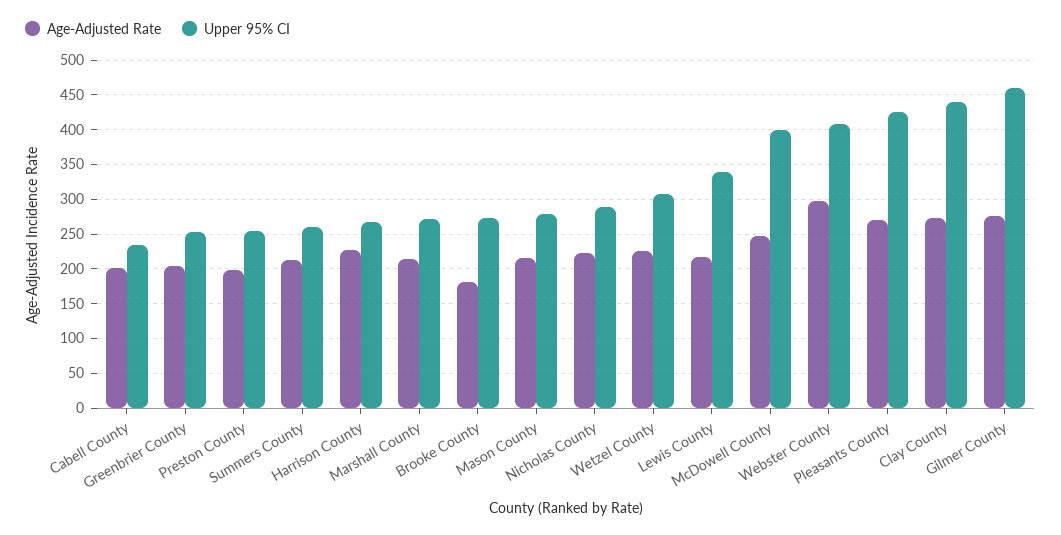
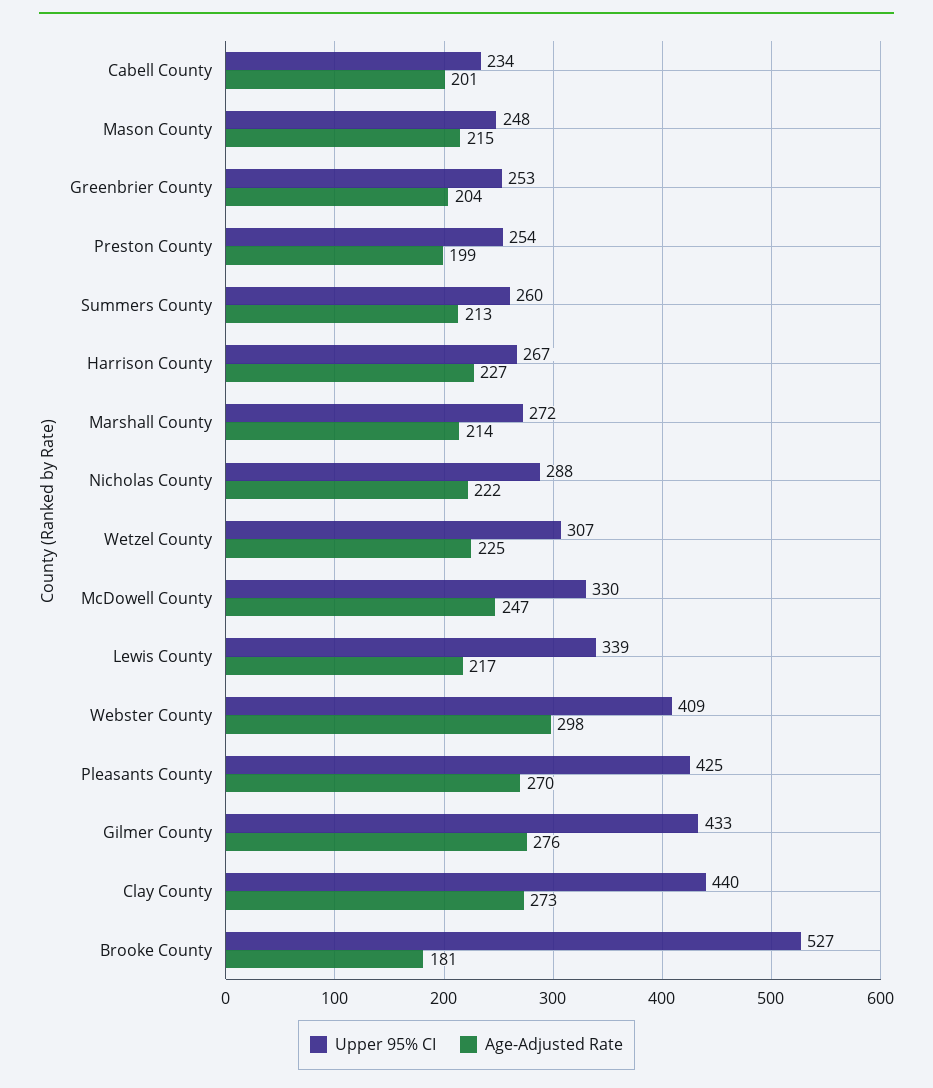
  {
    "Age-Adjusted Rate": {
      "Cabell County": 201,
      "Greenbrier County": 204,
      "Preston County": 199,
      "Summers County": 213,
      "Harrison County": 227,
      "Marshall County": 214,
      "Brooke County": 181,
      "Mason County": 215,
      "Nicholas County": 222,
      "Wetzel County": 225,
      "Lewis County": 217,
      "McDowell County": 247,
      "Webster County": 298,
      "Pleasants County": 270,
      "Clay County": 273,
      "Gilmer County": 276
    },
    "Upper 95% CI": {
      "Cabell County": 234,
      "Greenbrier County": 253,
      "Preston County": 254,
      "Summers County": 260,
      "Harrison County": 267,
      "Marshall County": 272,
-     "Brooke County": 270,
+     "Brooke County": 527,
-     "Mason County": 280,
+     "Mason County": 248,
      "Nicholas County": 288,
      "Wetzel County": 307,
      "Lewis County": 339,
-     "McDowell County": 400,
+     "McDowell County": 330,
      "Webster County": 409,
      "Pleasants County": 425,
      "Clay County": 440,
-     "Gilmer County": 460
+     "Gilmer County": 433
    }
  }

